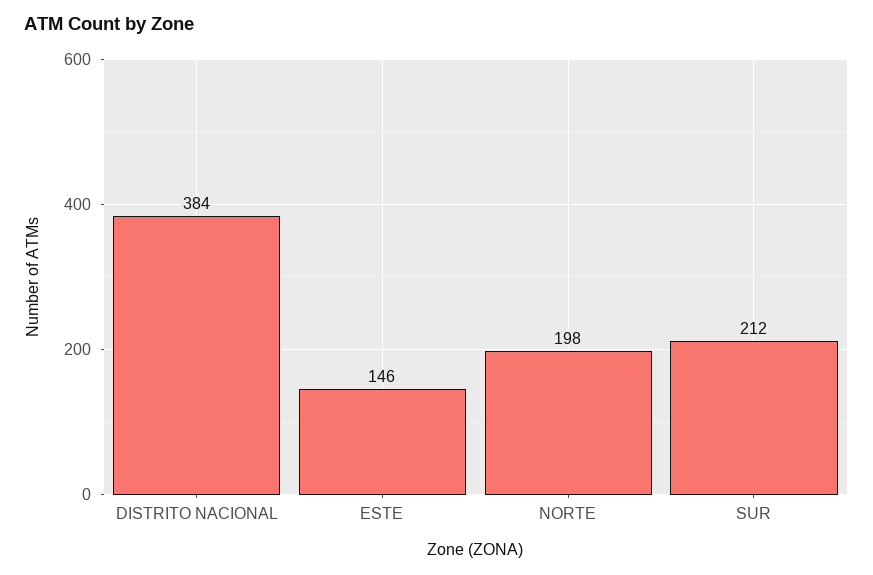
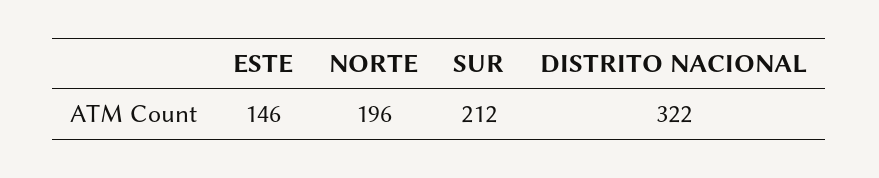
  {
-   "DISTRITO NACIONAL": 384,
+   "DISTRITO NACIONAL": 322,
    "ESTE": 146,
-   "NORTE": 198,
+   "NORTE": 196,
    "SUR": 212
  }

